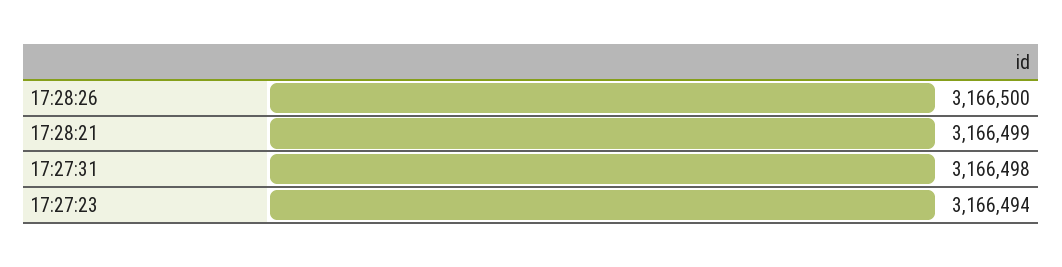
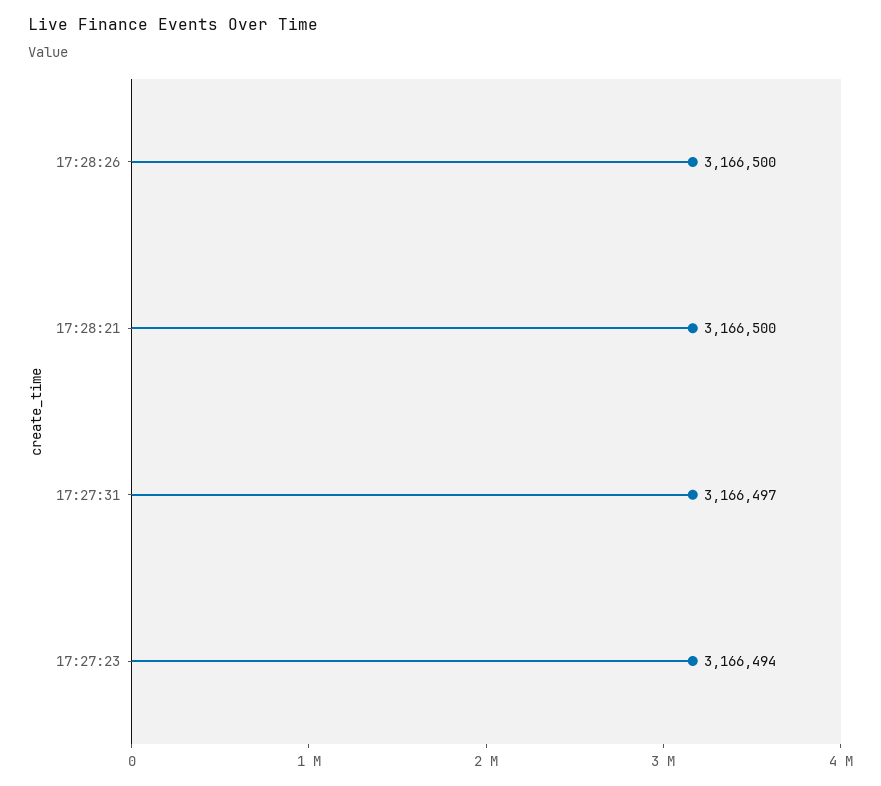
  {
    "17:28:26": 3166500,
-   "17:28:21": 3166499,
+   "17:28:21": 3166500,
-   "17:27:31": 3166498,
+   "17:27:31": 3166497,
    "17:27:23": 3166494
  }

